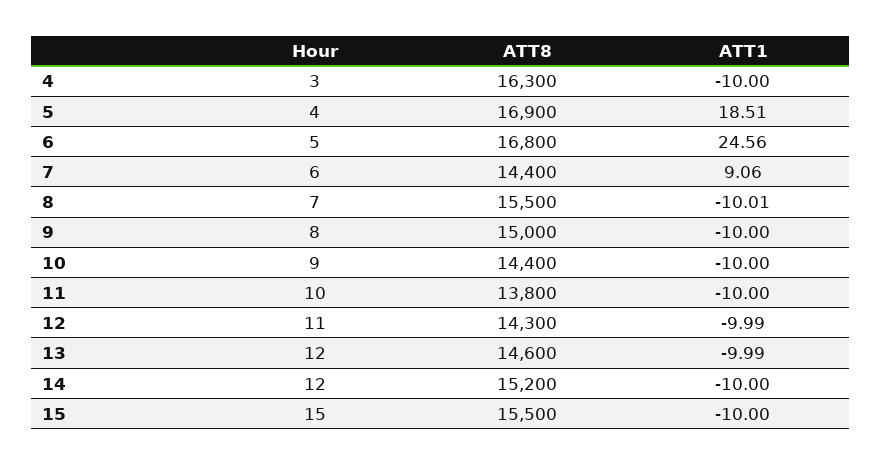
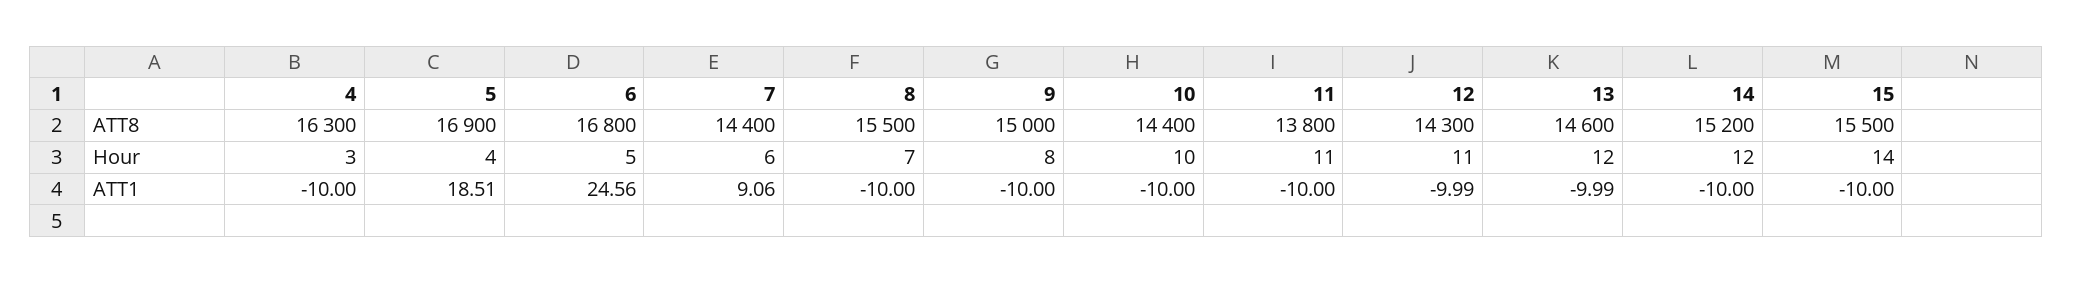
  {
    "Hour": {
      "4": 3,
      "5": 4,
      "6": 5,
      "7": 6,
      "8": 7,
      "9": 8,
-     "10": 9,
+     "10": 10,
-     "11": 10,
+     "11": 11,
      "12": 11,
      "13": 12,
      "14": 12,
-     "15": 15
+     "15": 14
    },
    "ATT8": {
      "4": 16300,
      "5": 16900,
      "6": 16800,
      "7": 14400,
      "8": 15500,
      "9": 15000,
      "10": 14400,
      "11": 13800,
      "12": 14300,
      "13": 14600,
      "14": 15200,
      "15": 15500
    },
    "ATT1": {
      "4": -10,
      "5": 18.51,
      "6": 24.56,
      "7": 9.06,
-     "8": -10.01,
+     "8": -10,
      "9": -10,
      "10": -10,
      "11": -10,
      "12": -9.99,
      "13": -9.99,
      "14": -10,
      "15": -10
    }
  }

